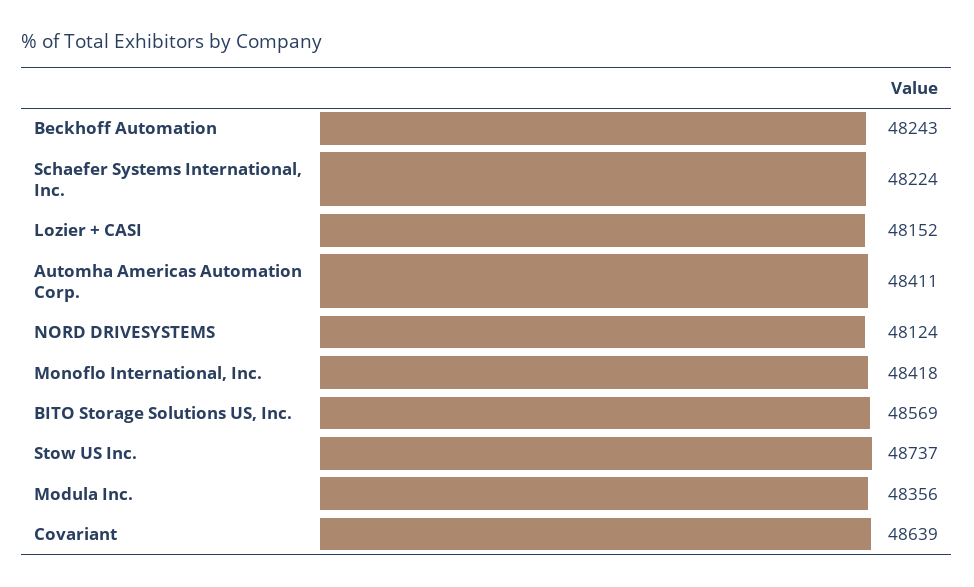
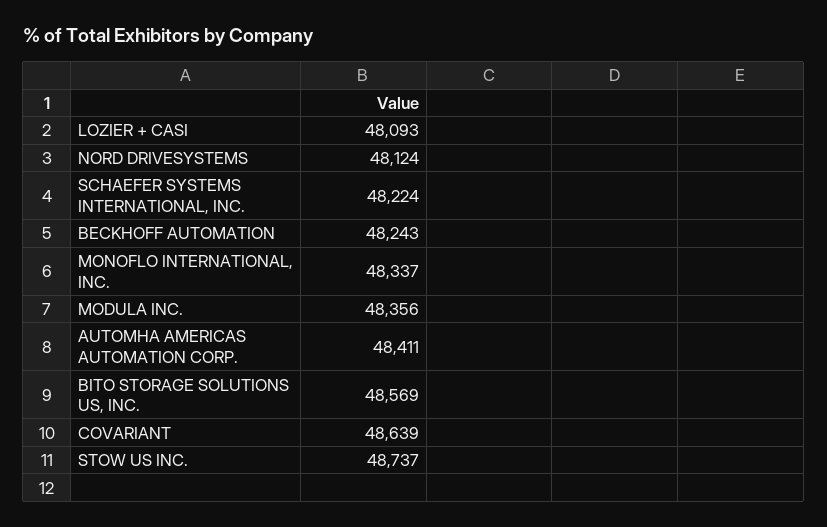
  {
    "Beckhoff Automation": 48243,
    "Schaefer Systems International, Inc.": 48224,
-   "Lozier + CASI": 48152,
+   "Lozier + CASI": 48093,
    "Automha Americas Automation Corp.": 48411,
    "NORD DRIVESYSTEMS": 48124,
-   "Monoflo International, Inc.": 48418,
+   "Monoflo International, Inc.": 48337,
    "BITO Storage Solutions US, Inc.": 48569,
    "Stow US Inc.": 48737,
    "Modula Inc.": 48356,
    "Covariant": 48639
  }

